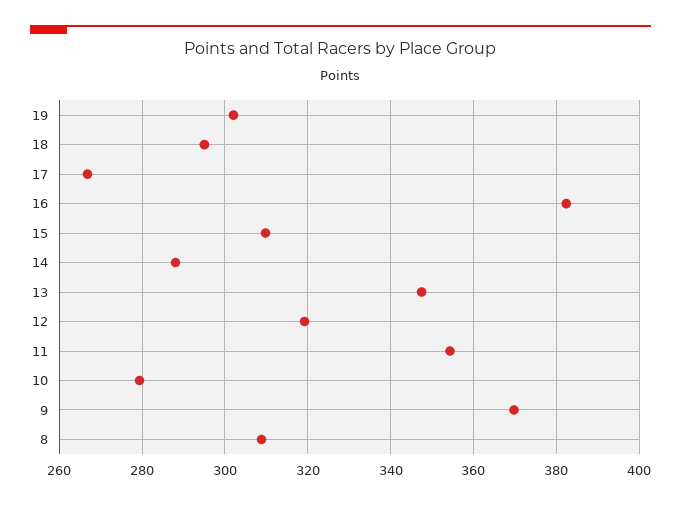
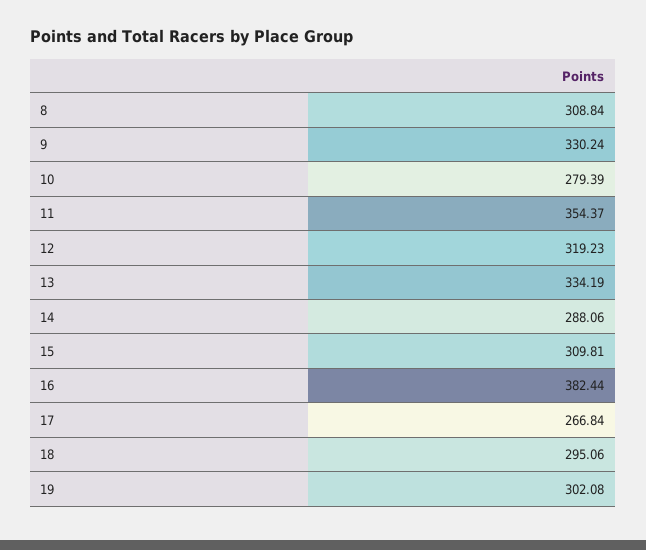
  {
    "19": 302.08,
    "18": 295.06,
    "17": 266.84,
    "16": 382.44,
    "15": 309.81,
    "14": 288.06,
-   "13": 348,
+   "13": 334.19,
    "12": 319.23,
    "11": 354.37,
    "10": 279.39,
-   "9": 370,
+   "9": 330.24,
    "8": 308.84
  }

